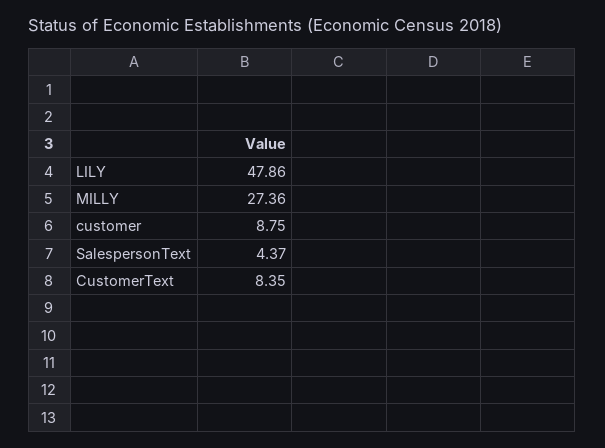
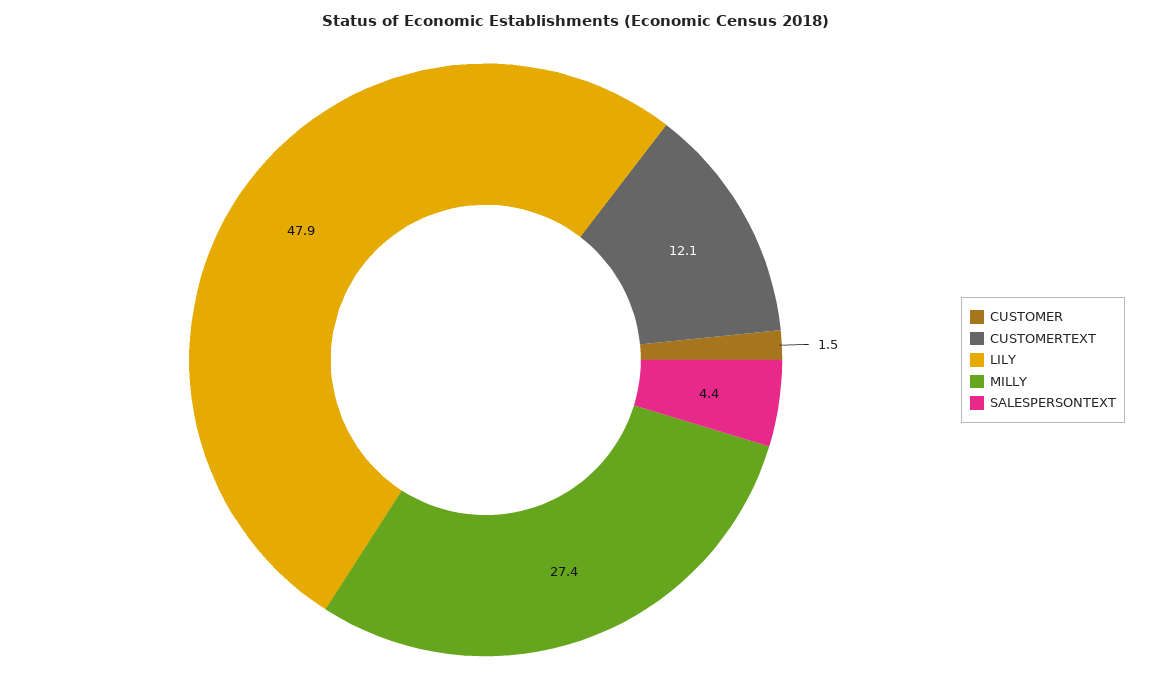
  {
    "LILY": 47.86,
    "MILLY": 27.36,
-   "customer": 8.75,
+   "customer": 1.5,
    "SalespersonText": 4.37,
-   "CustomerText": 8.35
+   "CustomerText": 12.1
  }

